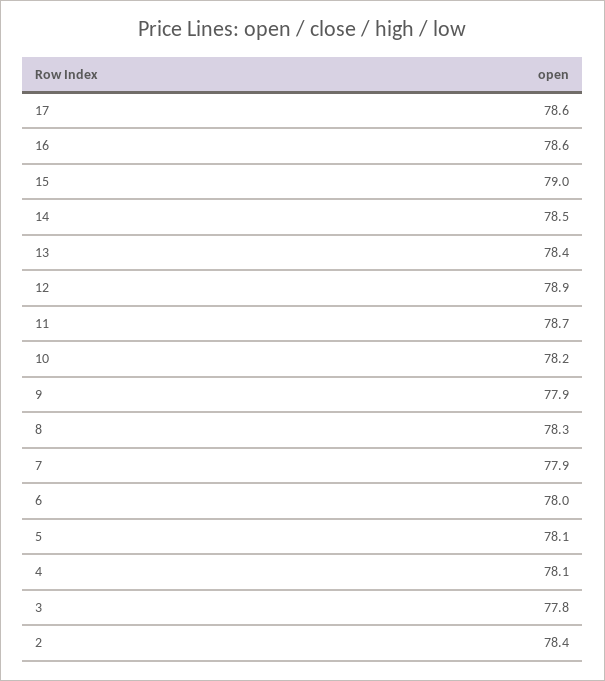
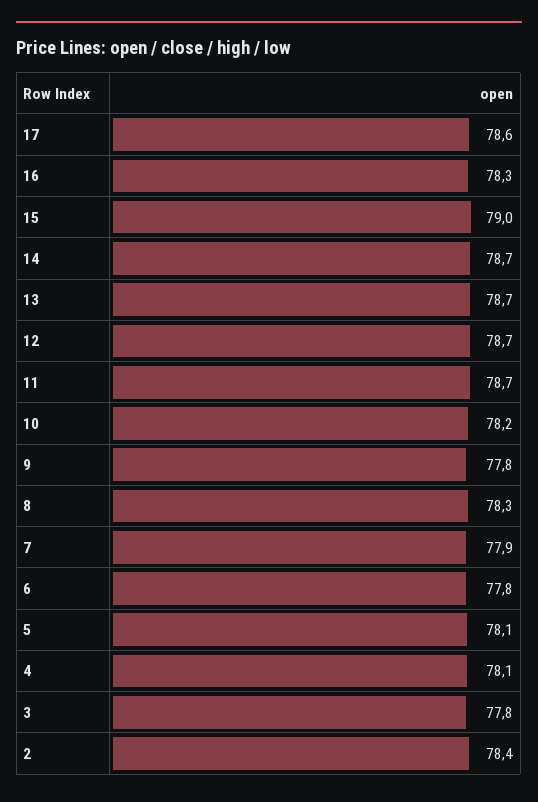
  {
    "17": 78.6,
-   "16": 78.6,
+   "16": 78.3,
    "15": 79,
-   "14": 78.5,
+   "14": 78.7,
-   "13": 78.4,
+   "13": 78.7,
-   "12": 78.9,
+   "12": 78.7,
    "11": 78.7,
    "10": 78.2,
-   "9": 77.9,
+   "9": 77.8,
    "8": 78.3,
    "7": 77.9,
-   "6": 78,
+   "6": 77.8,
    "5": 78.1,
    "4": 78.1,
    "3": 77.8,
    "2": 78.4
  }

